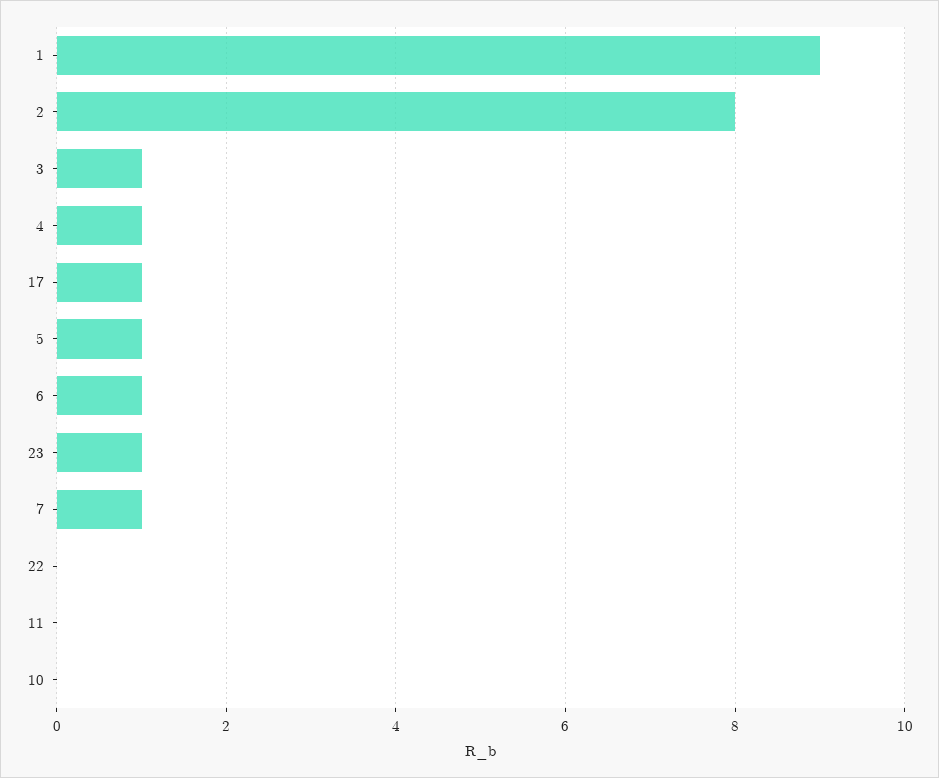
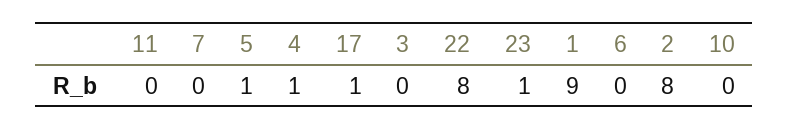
  {
    "1": 9,
    "2": 8,
-   "3": 1,
+   "3": 0,
    "4": 1,
    "17": 1,
    "5": 1,
-   "6": 1,
+   "6": 0,
    "23": 1,
-   "7": 1,
+   "7": 0,
-   "22": 0,
+   "22": 8,
    "11": 0,
    "10": 0
  }

